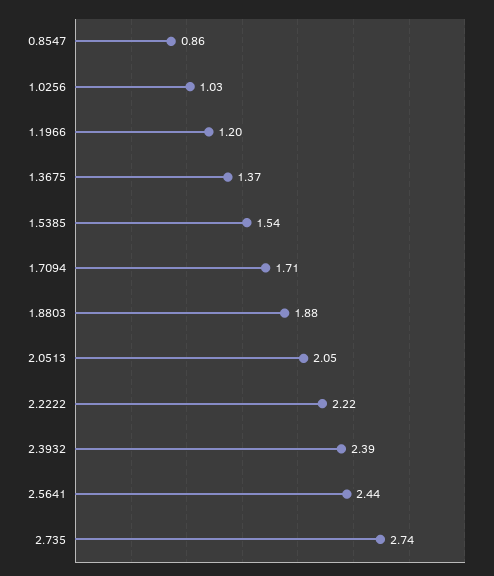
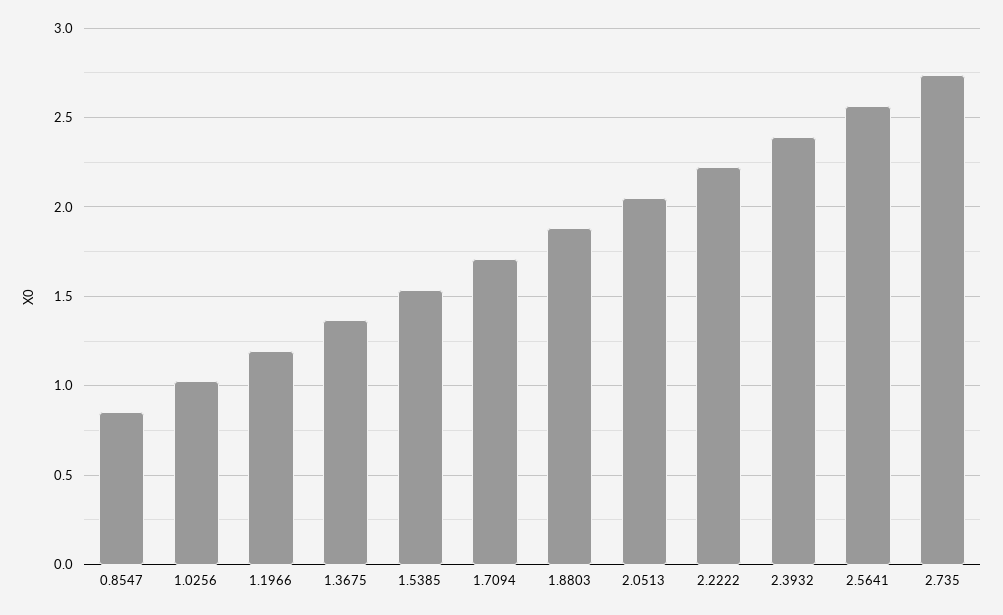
  {
    "0.8547": 0.86,
    "1.0256": 1.03,
    "1.1966": 1.2,
    "1.3675": 1.37,
    "1.5385": 1.54,
    "1.7094": 1.71,
    "1.8803": 1.88,
    "2.0513": 2.05,
    "2.2222": 2.22,
    "2.3932": 2.39,
-   "2.5641": 2.44,
+   "2.5641": 2.55,
    "2.735": 2.74
  }

